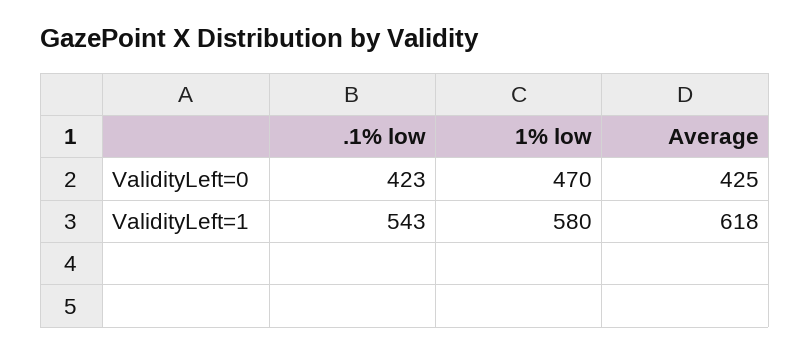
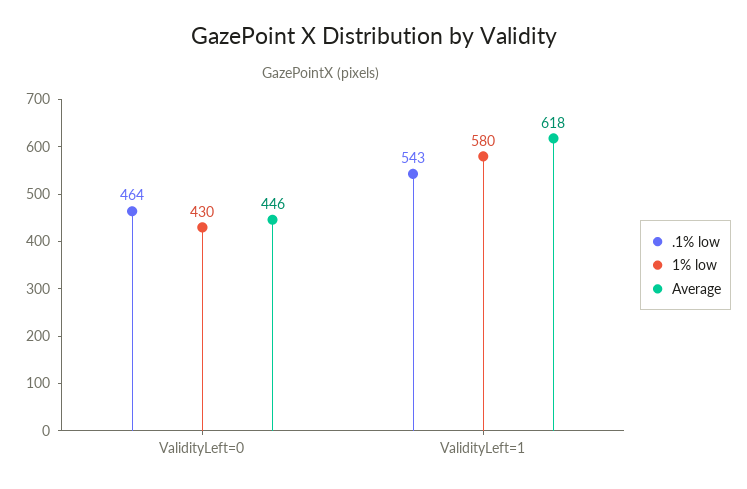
  {
    ".1% low": {
-     "ValidityLeft=0": 423,
+     "ValidityLeft=0": 464,
      "ValidityLeft=1": 543
    },
    "1% low": {
-     "ValidityLeft=0": 470,
+     "ValidityLeft=0": 430,
      "ValidityLeft=1": 580
    },
    "Average": {
-     "ValidityLeft=0": 425,
+     "ValidityLeft=0": 446,
      "ValidityLeft=1": 618
    }
  }

